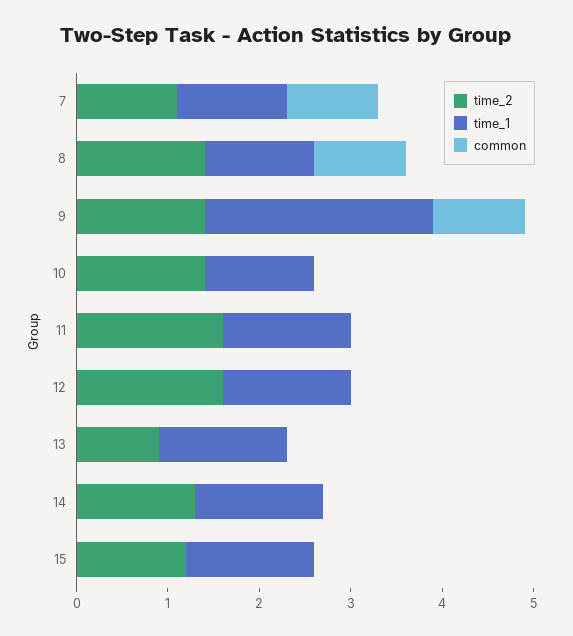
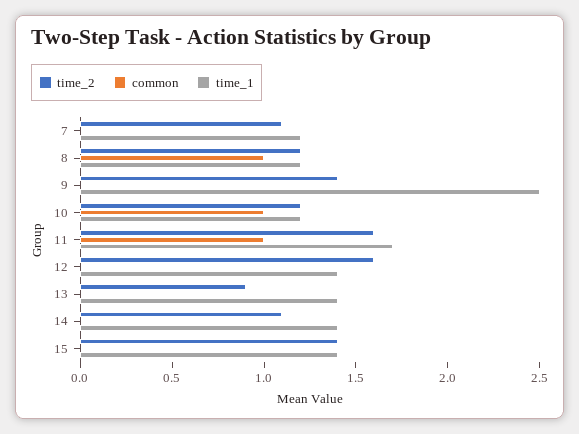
  {
    "time_2": {
      "7": 1.1,
-     "8": 1.4,
+     "8": 1.2,
      "9": 1.4,
-     "10": 1.4,
+     "10": 1.2,
      "11": 1.6,
      "12": 1.6,
      "13": 0.9,
-     "14": 1.3,
+     "14": 1.1,
-     "15": 1.2
+     "15": 1.4
    },
    "time_1": {
      "7": 1.2,
      "8": 1.2,
      "9": 2.5,
      "10": 1.2,
-     "11": 1.4,
+     "11": 1.7,
      "12": 1.4,
      "13": 1.4,
      "14": 1.4,
      "15": 1.4
    },
    "common": {
-     "7": 1,
+     "7": 0,
      "8": 1,
-     "9": 1,
+     "9": 0,
-     "10": 0,
+     "10": 1,
-     "11": 0,
+     "11": 1,
      "12": 0,
      "13": 0,
      "14": 0,
      "15": 0
    }
  }

